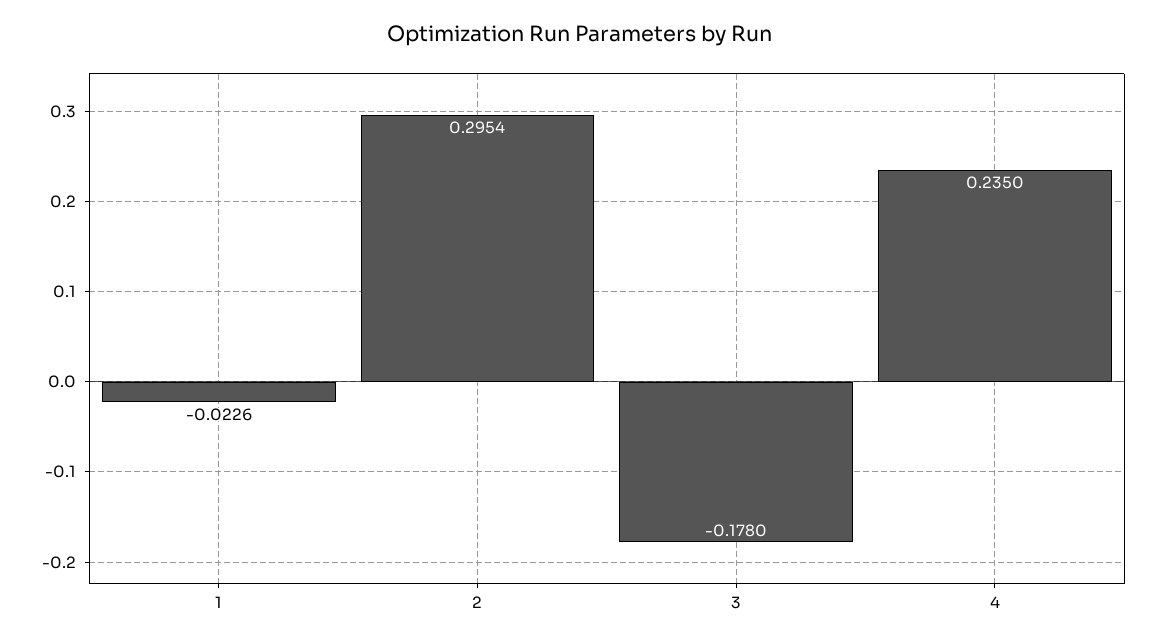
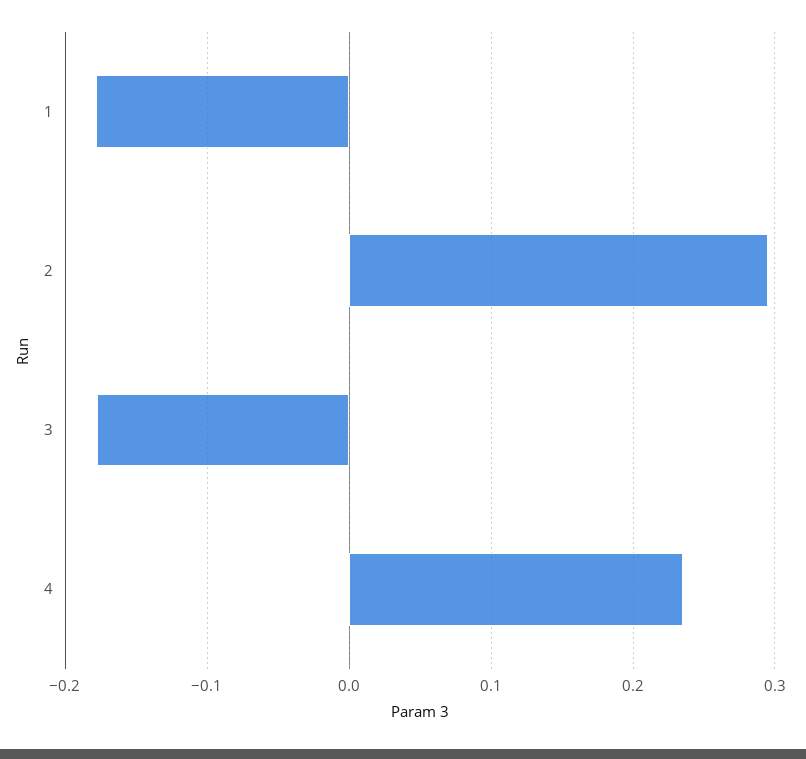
  {
-   "1": -0.0226,
+   "1": -0.18,
    "2": 0.2954,
    "3": -0.178,
    "4": 0.235
  }

